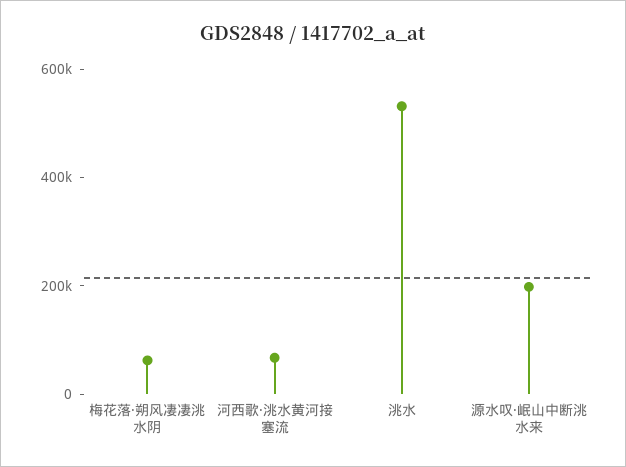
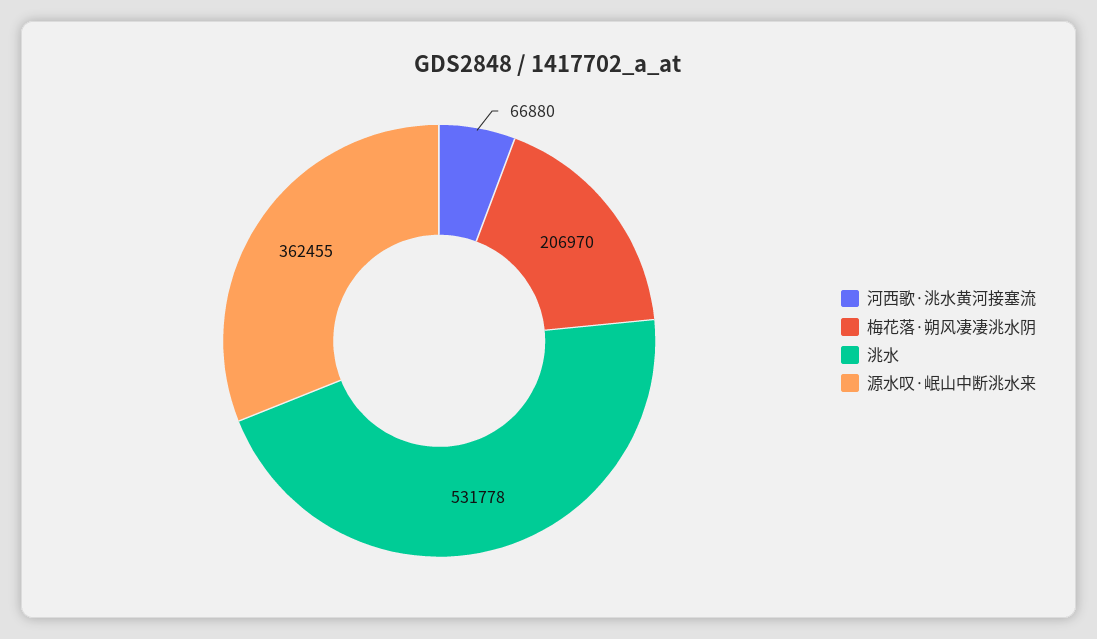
  {
-   "梅花落·朔风凄凄洮水阴": 50000,
+   "梅花落·朔风凄凄洮水阴": 206970,
    "河西歌·洮水黄河接塞流": 66880,
    "洮水": 531778,
-   "源水叹·岷山中断洮水来": 200000
+   "源水叹·岷山中断洮水来": 362455
  }

